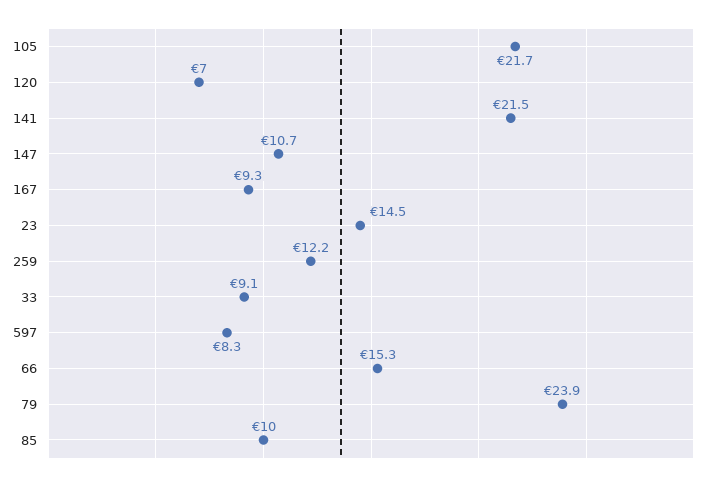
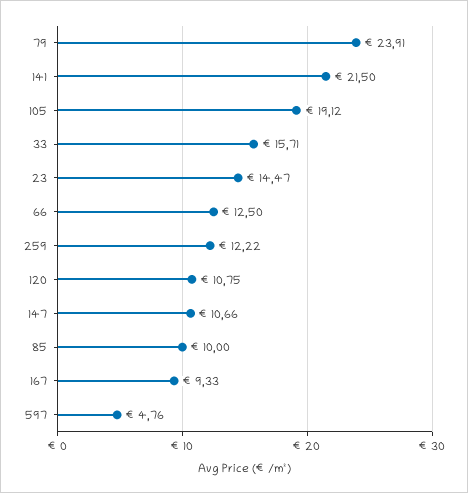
  {
-   "105": 21.7,
+   "105": 19.12,
-   "120": 7,
+   "120": 10.75,
    "141": 21.5,
    "147": 10.66,
    "167": 9.33,
    "23": 14.47,
    "259": 12.22,
-   "33": 9.1,
+   "33": 15.71,
-   "597": 8.3,
+   "597": 4.76,
-   "66": 15.3,
+   "66": 12.5,
    "79": 23.91,
    "85": 10
  }

